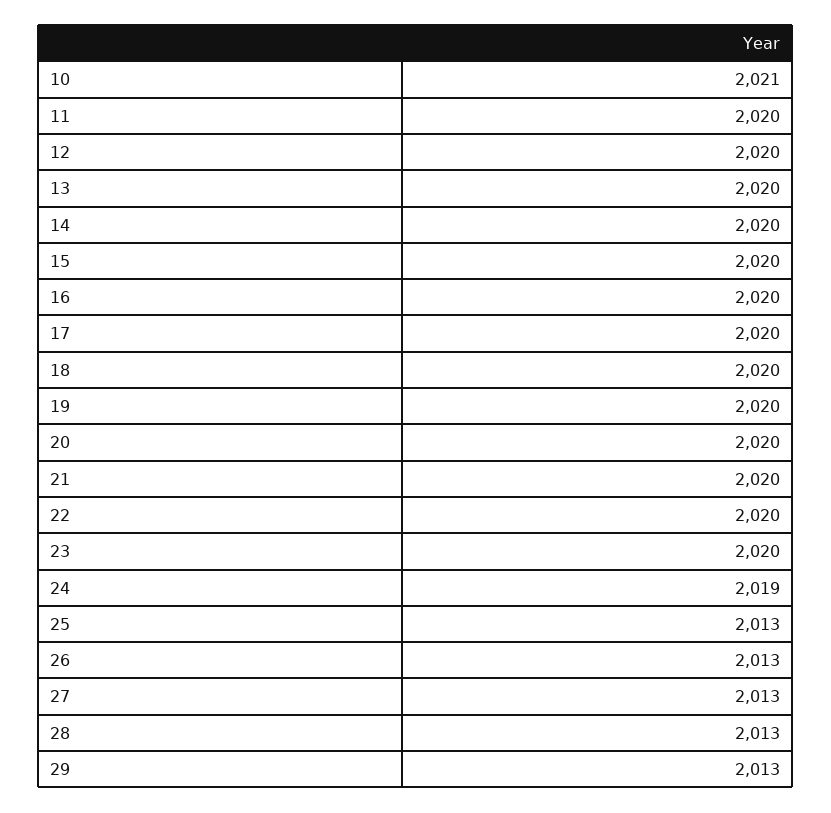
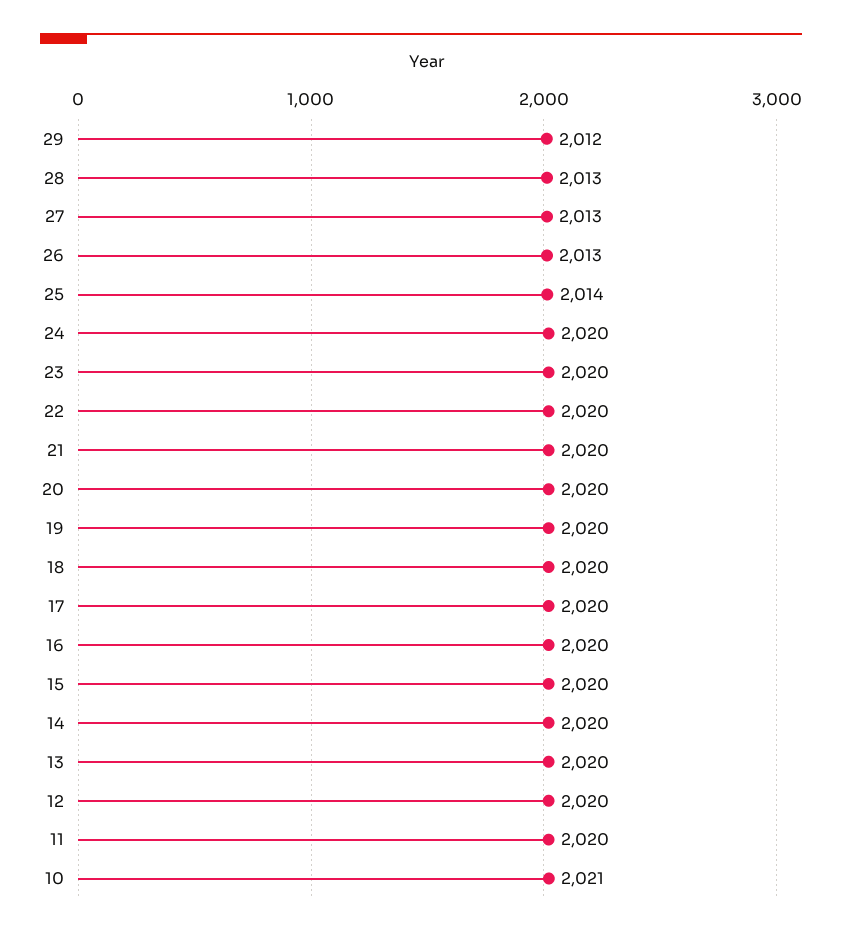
  {
    "10": 2021,
    "11": 2020,
    "12": 2020,
    "13": 2020,
    "14": 2020,
    "15": 2020,
    "16": 2020,
    "17": 2020,
    "18": 2020,
    "19": 2020,
    "20": 2020,
    "21": 2020,
    "22": 2020,
    "23": 2020,
-   "24": 2019,
+   "24": 2020,
-   "25": 2013,
+   "25": 2014,
    "26": 2013,
    "27": 2013,
    "28": 2013,
-   "29": 2013
+   "29": 2012
  }

